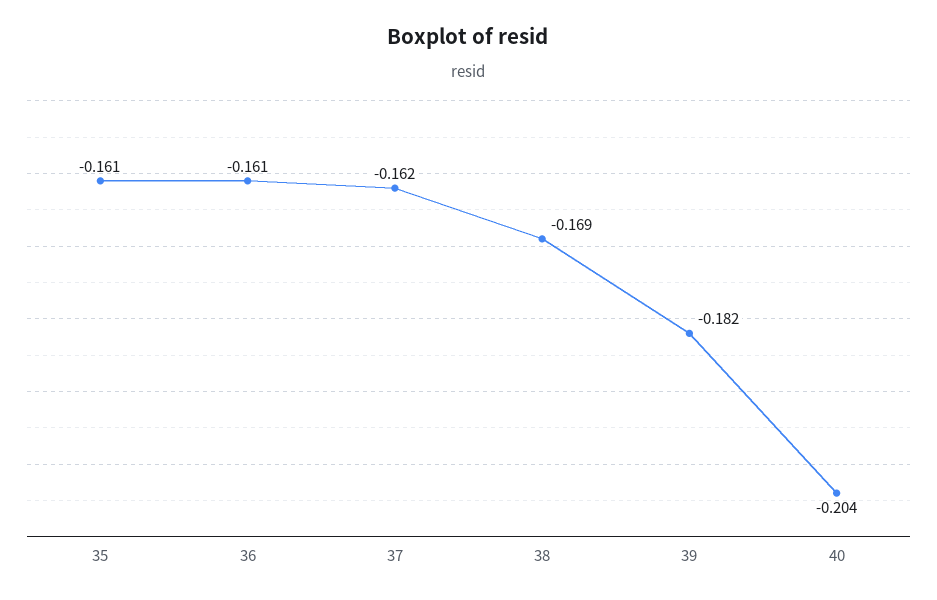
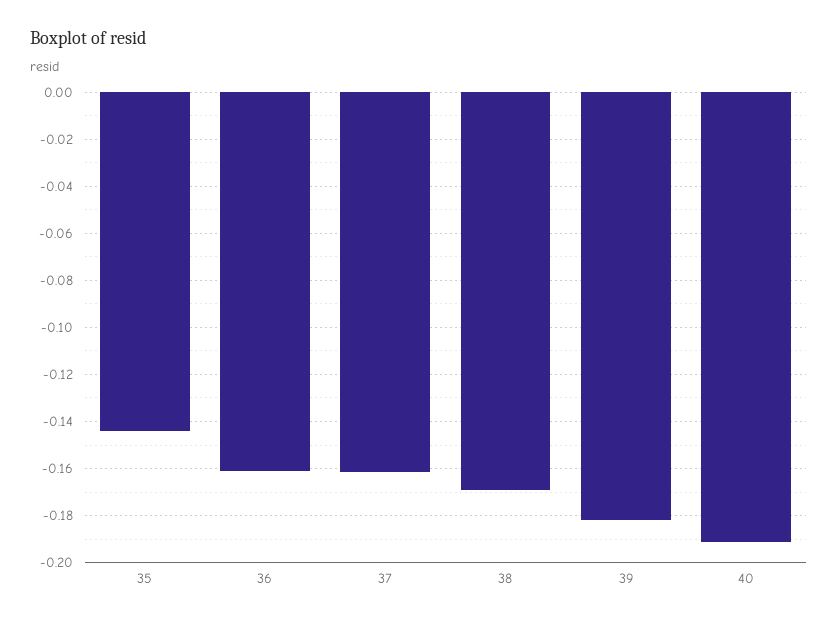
  {
-   "35": -0.161,
+   "35": -0.145,
    "36": -0.161,
    "37": -0.162,
    "38": -0.169,
    "39": -0.182,
-   "40": -0.204
+   "40": -0.19
  }

